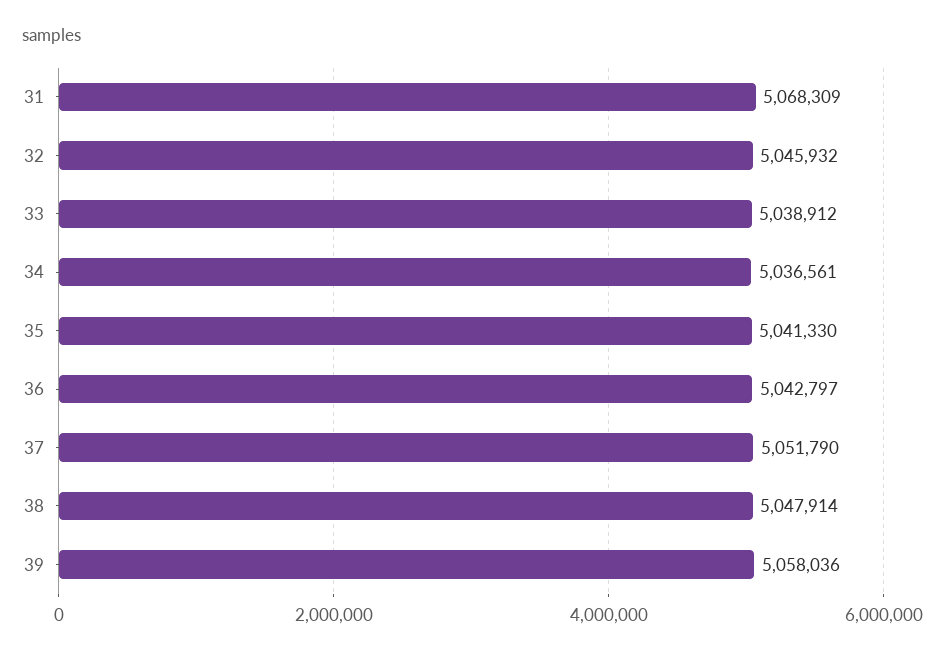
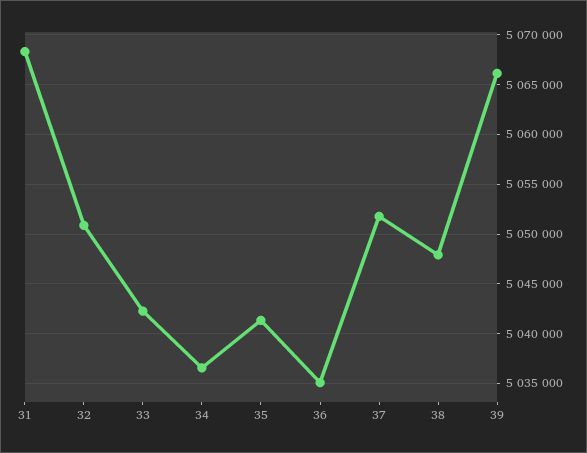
  {
    "31": 5068309,
-   "32": 5045932,
+   "32": 5051000,
-   "33": 5038912,
+   "33": 5042000,
    "34": 5036561,
    "35": 5041330,
-   "36": 5042797,
+   "36": 5035000,
    "37": 5051790,
    "38": 5047914,
-   "39": 5058036
+   "39": 5066000
  }

